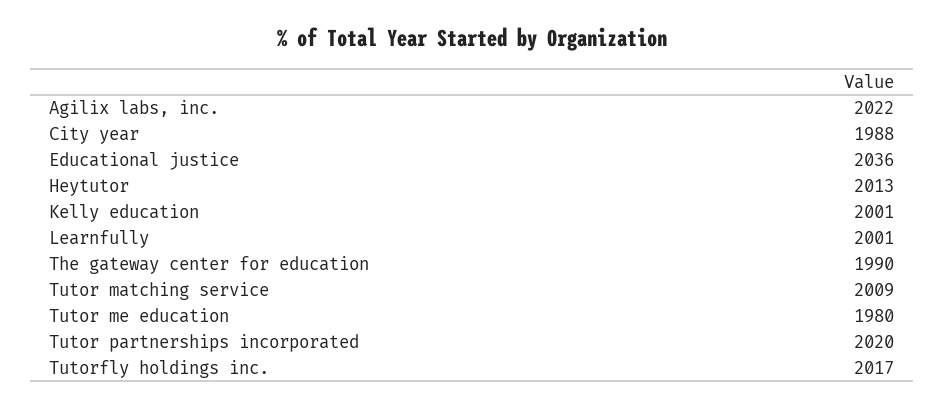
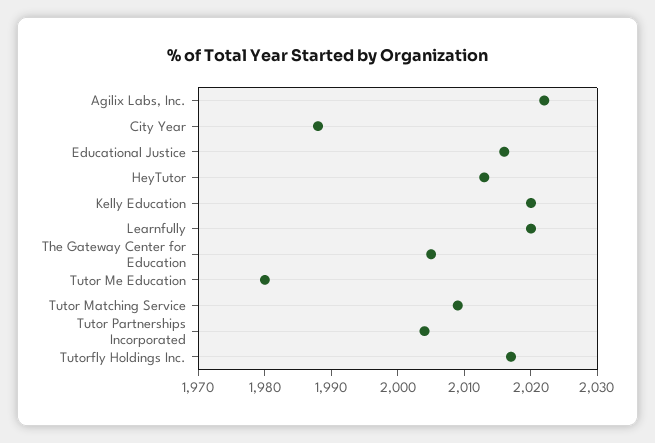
  {
    "Agilix labs, inc.": 2022,
    "City year": 1988,
-   "Educational justice": 2036,
+   "Educational justice": 2015,
    "Heytutor": 2013,
-   "Kelly education": 2001,
+   "Kelly education": 2020,
-   "Learnfully": 2001,
+   "Learnfully": 2020,
-   "The gateway center for education": 1990,
+   "The gateway center for education": 2005,
    "Tutor matching service": 2009,
    "Tutor me education": 1980,
-   "Tutor partnerships incorporated": 2020,
+   "Tutor partnerships incorporated": 2005,
    "Tutorfly holdings inc.": 2017
  }

